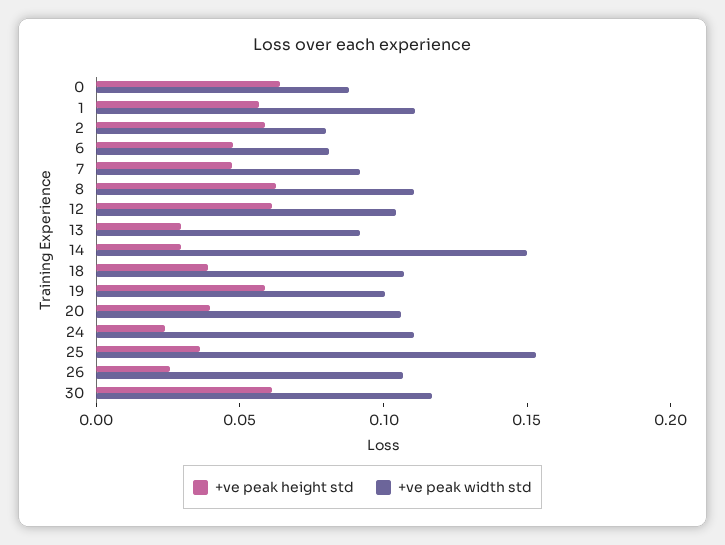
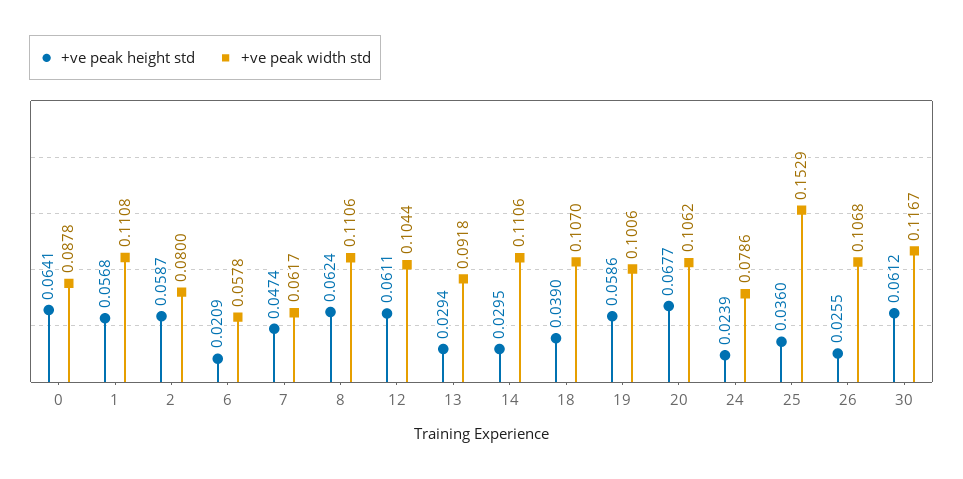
  {
    "+ve peak height std": {
      "0": 0.0641,
      "1": 0.0568,
      "2": 0.0587,
-     "6": 0.05,
+     "6": 0.0209,
      "7": 0.0474,
      "8": 0.0624,
      "12": 0.0611,
      "13": 0.0294,
      "14": 0.0295,
      "18": 0.039,
      "19": 0.0586,
-     "20": 0.04,
+     "20": 0.0677,
      "24": 0.0239,
      "25": 0.036,
      "26": 0.0255,
      "30": 0.0612
    },
    "+ve peak width std": {
      "0": 0.0878,
      "1": 0.1108,
      "2": 0.08,
-     "6": 0.08,
+     "6": 0.0578,
-     "7": 0.09,
+     "7": 0.0617,
      "8": 0.1106,
      "12": 0.1044,
      "13": 0.0918,
-     "14": 0.15,
+     "14": 0.1106,
      "18": 0.107,
      "19": 0.1006,
      "20": 0.1062,
-     "24": 0.11,
+     "24": 0.0786,
      "25": 0.1529,
      "26": 0.1068,
      "30": 0.1167
    }
  }

